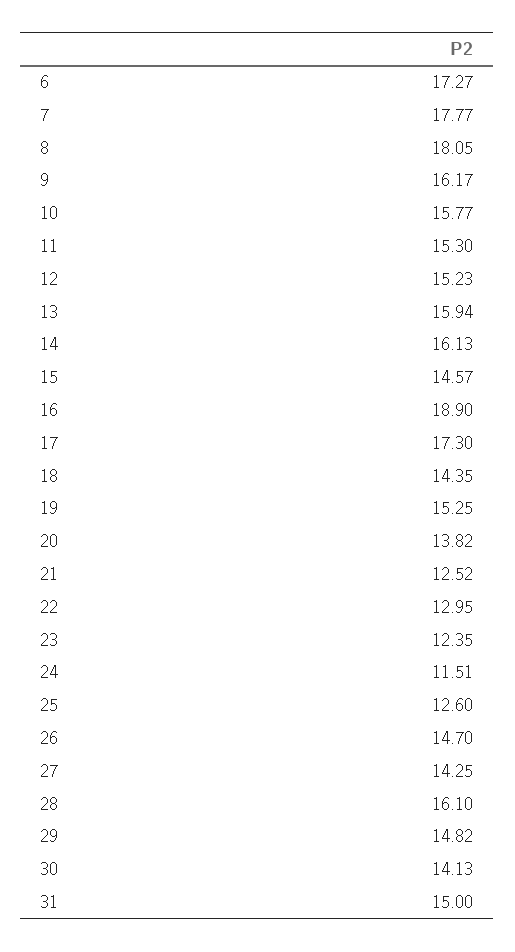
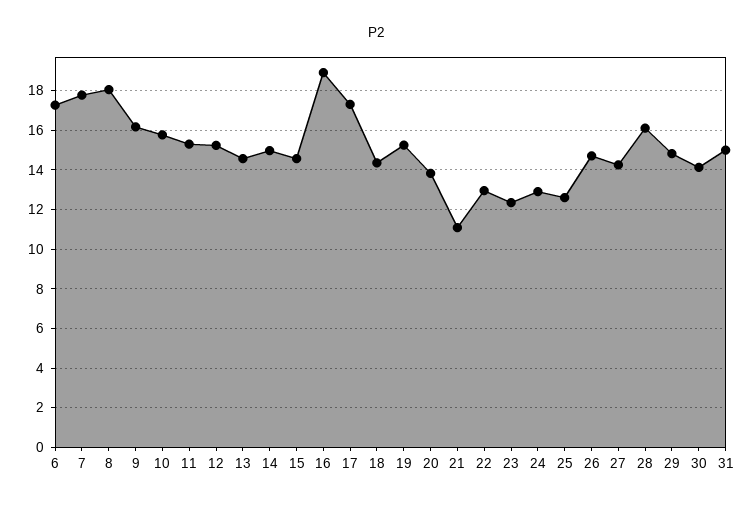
  {
    "6": 17.27,
    "7": 17.77,
    "8": 18.05,
    "9": 16.17,
    "10": 15.77,
    "11": 15.3,
    "12": 15.23,
-   "13": 15.94,
+   "13": 14.5,
-   "14": 16.13,
+   "14": 15,
    "15": 14.57,
    "16": 18.9,
    "17": 17.3,
    "18": 14.35,
    "19": 15.25,
    "20": 13.82,
-   "21": 12.52,
+   "21": 11,
    "22": 12.95,
    "23": 12.35,
-   "24": 11.51,
+   "24": 13,
    "25": 12.6,
    "26": 14.7,
    "27": 14.25,
    "28": 16.1,
    "29": 14.82,
    "30": 14.13,
    "31": 15
  }

